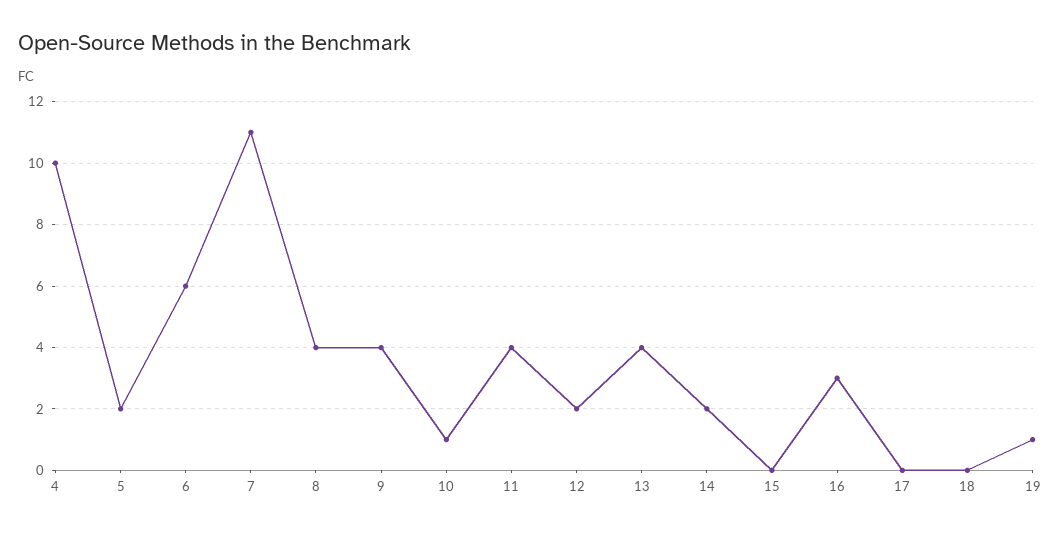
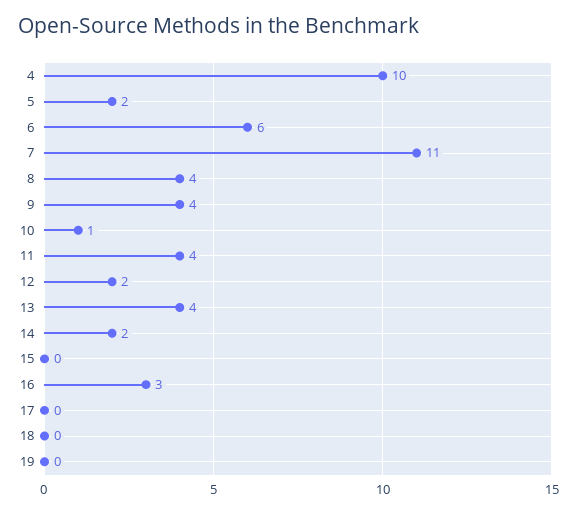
  {
    "4": 10,
    "5": 2,
    "6": 6,
    "7": 11,
    "8": 4,
    "9": 4,
    "10": 1,
    "11": 4,
    "12": 2,
    "13": 4,
    "14": 2,
    "15": 0,
    "16": 3,
    "17": 0,
    "18": 0,
-   "19": 1
+   "19": 0
  }

